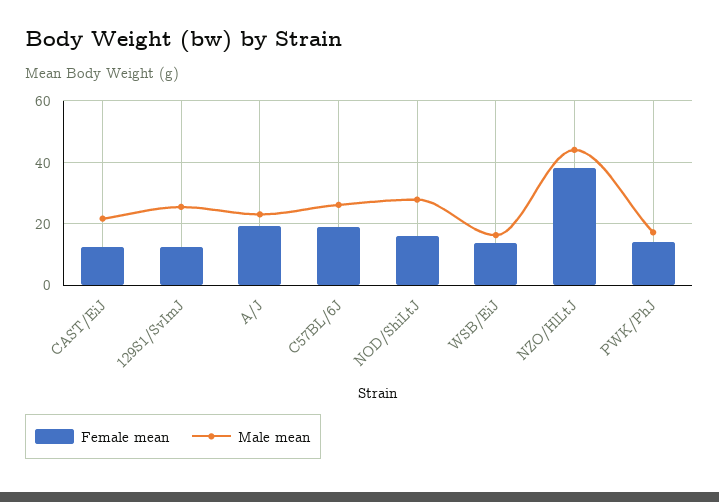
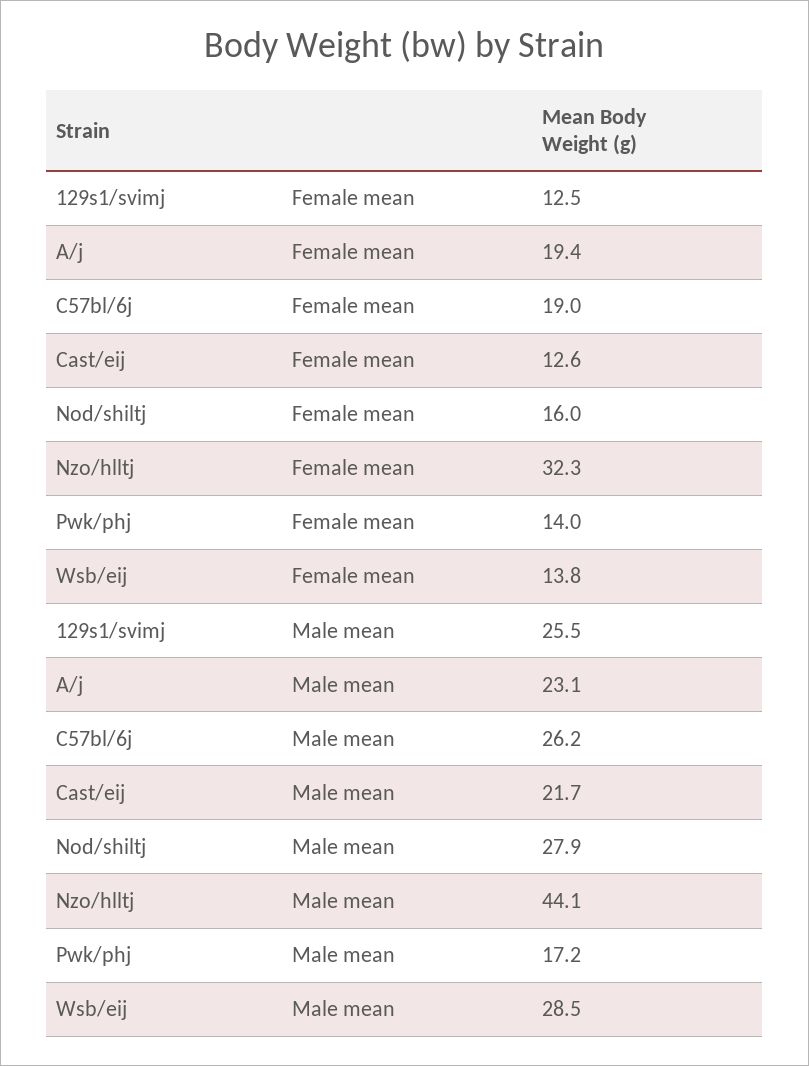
  {
    "Female mean": {
      "CAST/EiJ": 12.6,
      "129S1/SvImJ": 12.5,
      "A/J": 19.4,
      "C57BL/6J": 19,
      "NOD/ShiLtJ": 16,
      "WSB/EiJ": 13.8,
-     "NZO/HlLtJ": 38,
+     "NZO/HlLtJ": 32.3,
      "PWK/PhJ": 14
    },
    "Male mean": {
      "CAST/EiJ": 21.7,
      "129S1/SvImJ": 25.5,
      "A/J": 23.1,
      "C57BL/6J": 26.2,
      "NOD/ShiLtJ": 27.9,
-     "WSB/EiJ": 16,
+     "WSB/EiJ": 28.5,
      "NZO/HlLtJ": 44.1,
      "PWK/PhJ": 17.2
    }
  }

